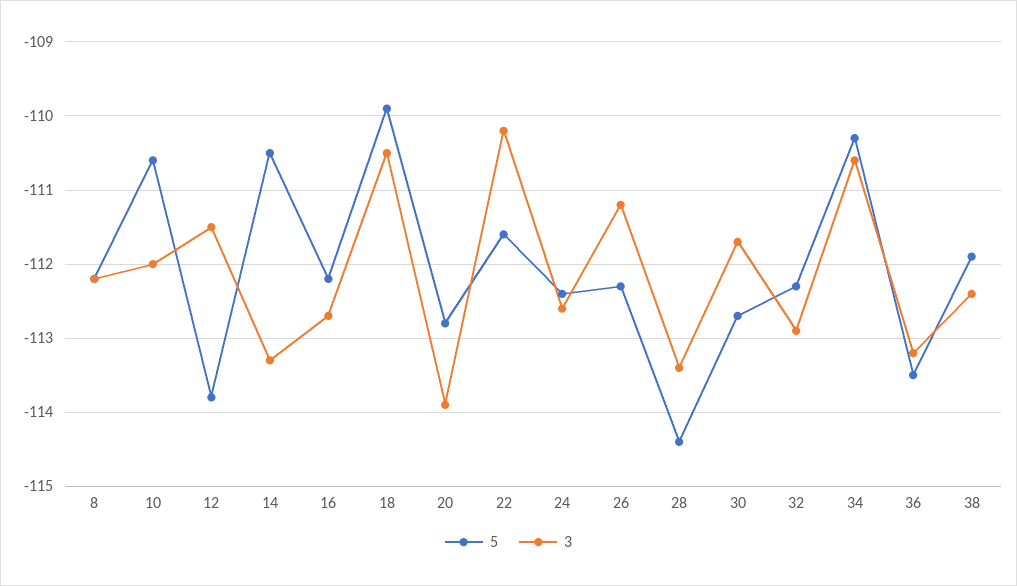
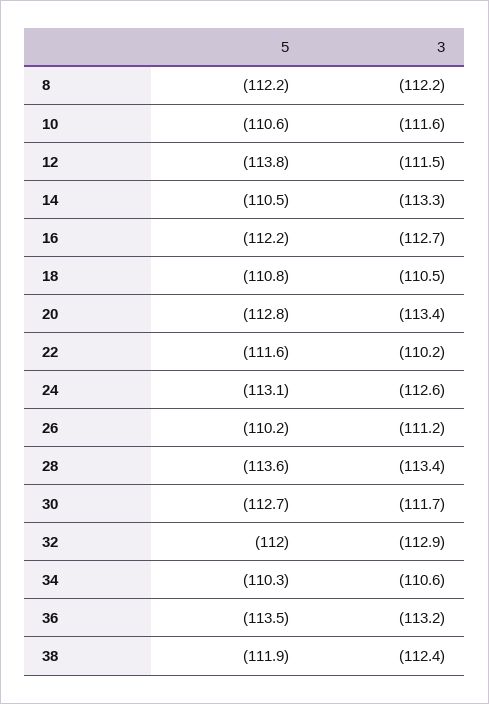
  {
    "5": {
      "8": -112.2,
      "10": -110.6,
      "12": -113.8,
      "14": -110.5,
      "16": -112.2,
-     "18": -109.9,
+     "18": -110.8,
      "20": -112.8,
      "22": -111.6,
-     "24": -112.4,
+     "24": -113.1,
-     "26": -112.3,
+     "26": -110.2,
-     "28": -114.4,
+     "28": -113.6,
      "30": -112.7,
-     "32": -112.3,
+     "32": -112,
      "34": -110.3,
      "36": -113.5,
      "38": -111.9
    },
    "3": {
      "8": -112.2,
-     "10": -112,
+     "10": -111.6,
      "12": -111.5,
      "14": -113.3,
      "16": -112.7,
      "18": -110.5,
-     "20": -113.9,
+     "20": -113.4,
      "22": -110.2,
      "24": -112.6,
      "26": -111.2,
      "28": -113.4,
      "30": -111.7,
      "32": -112.9,
      "34": -110.6,
      "36": -113.2,
      "38": -112.4
    }
  }

